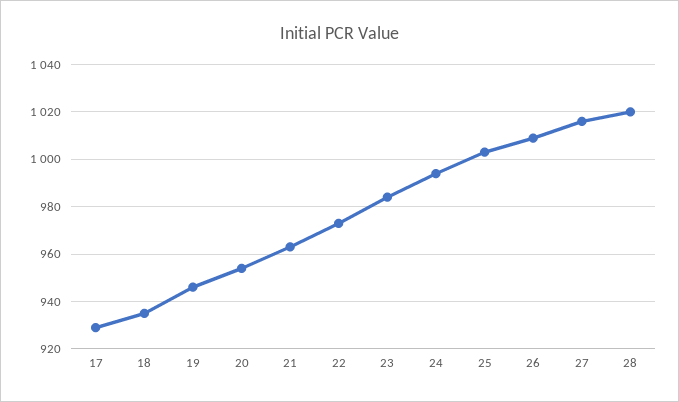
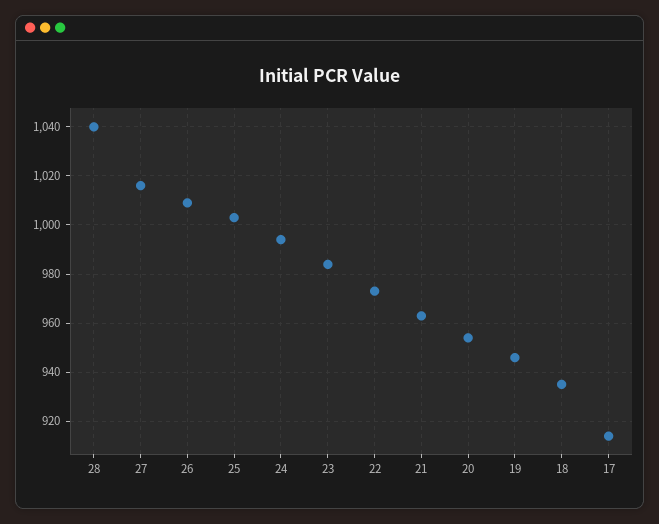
  {
-   "17": 930,
+   "17": 915,
    "18": 935,
    "19": 945,
    "20": 955,
    "21": 965,
    "22": 975,
    "23": 985,
    "24": 995,
    "25": 1005,
    "26": 1010,
    "27": 1015,
-   "28": 1020
+   "28": 1040
  }

